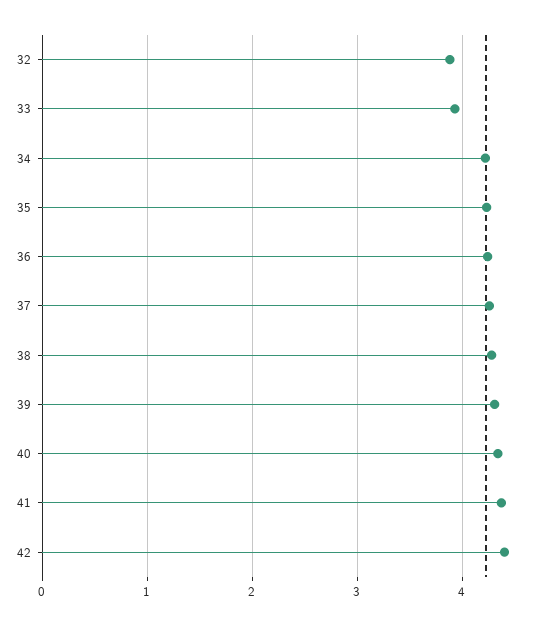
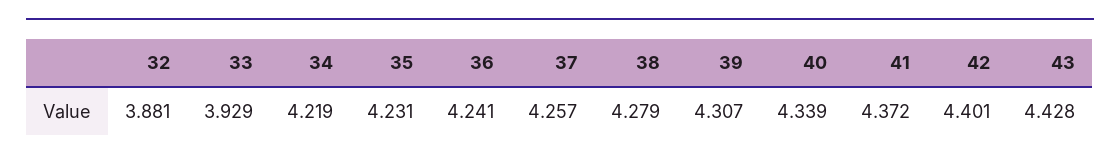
  {
    "32": 3.881,
    "33": 3.929,
    "34": 4.219,
    "35": 4.231,
    "36": 4.241,
    "37": 4.257,
    "38": 4.279,
    "39": 4.307,
    "40": 4.339,
    "41": 4.372,
-   "42": 4.401
+   "42": 4.401,
+   "43": 4.428
  }

